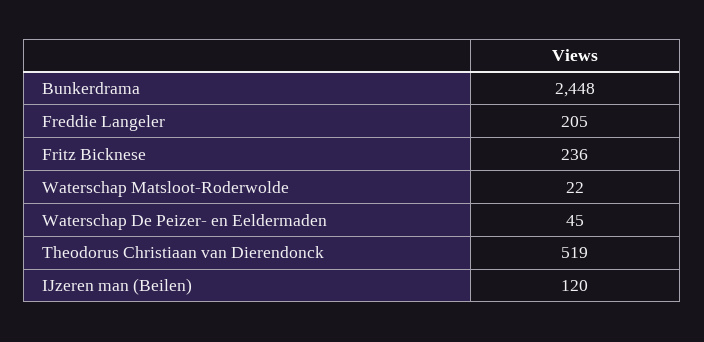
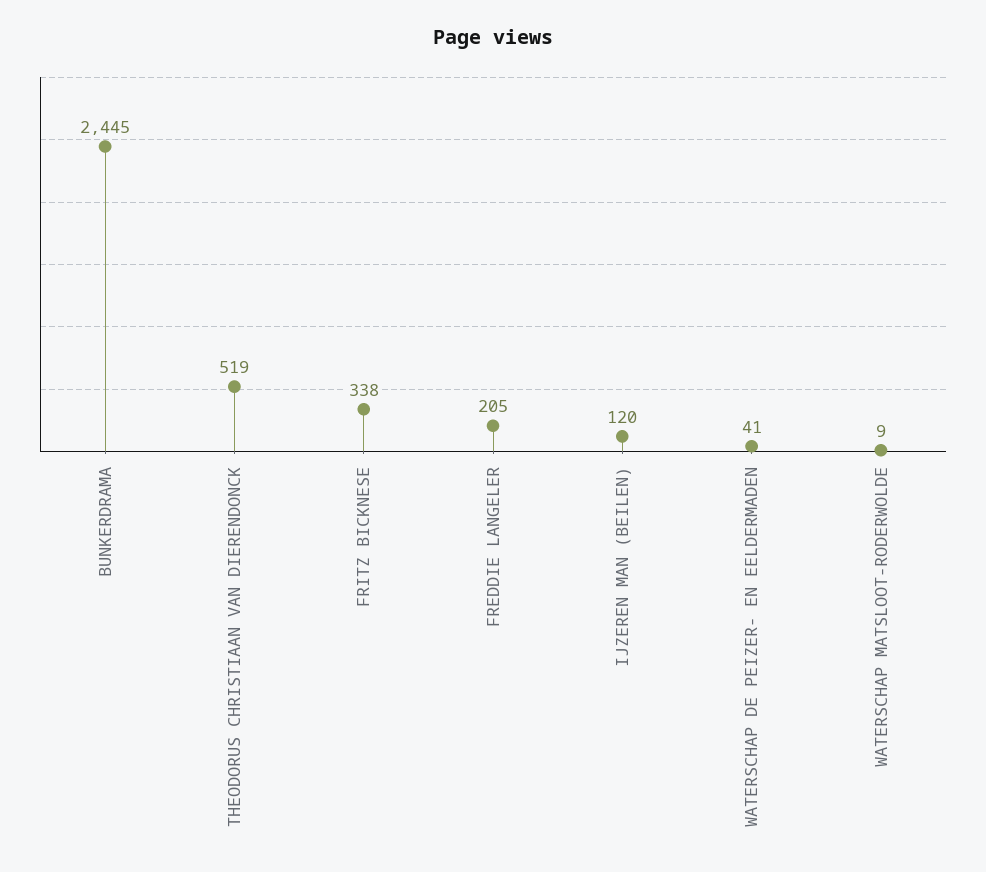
  {
-   "Bunkerdrama": 2448,
+   "Bunkerdrama": 2445,
    "Freddie Langeler": 205,
-   "Fritz Bicknese": 236,
+   "Fritz Bicknese": 338,
-   "Waterschap Matsloot-Roderwolde": 22,
+   "Waterschap Matsloot-Roderwolde": 9,
-   "Waterschap De Peizer- en Eeldermaden": 45,
+   "Waterschap De Peizer- en Eeldermaden": 41,
    "Theodorus Christiaan van Dierendonck": 519,
    "IJzeren man (Beilen)": 120
  }

